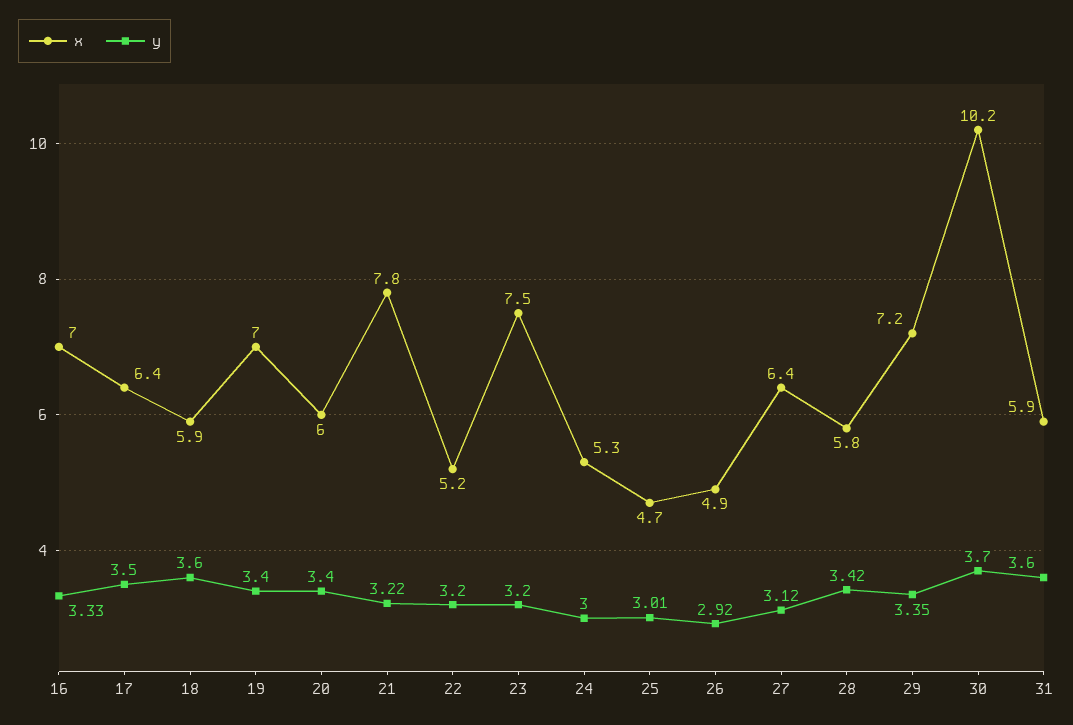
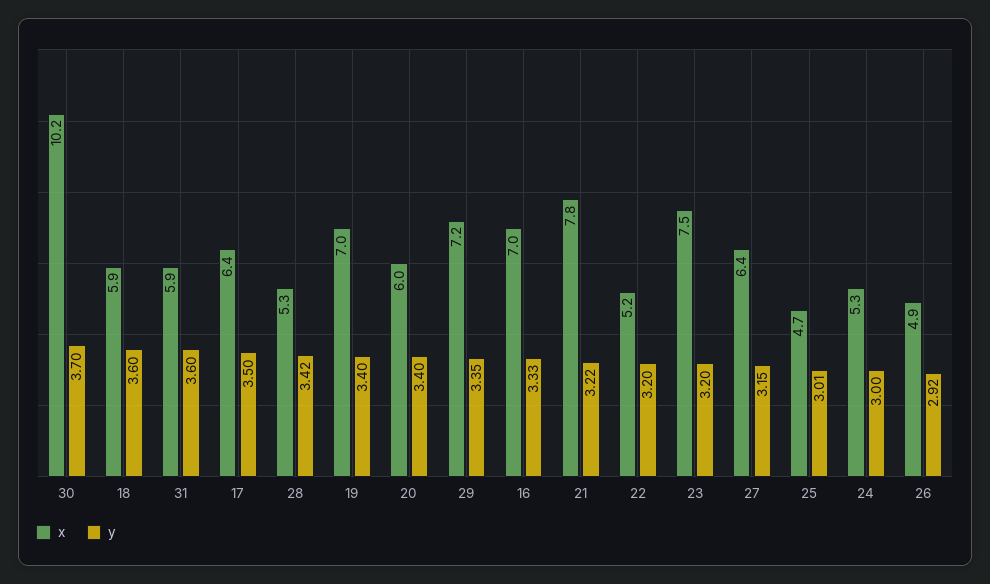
  {
    "x": {
      "16": 7,
      "17": 6.4,
      "18": 5.9,
      "19": 7,
      "20": 6,
      "21": 7.8,
      "22": 5.2,
      "23": 7.5,
      "24": 5.3,
      "25": 4.7,
      "26": 4.9,
      "27": 6.4,
-     "28": 5.8,
+     "28": 5.3,
      "29": 7.2,
      "30": 10.2,
      "31": 5.9
    },
    "y": {
      "16": 3.33,
      "17": 3.5,
      "18": 3.6,
      "19": 3.4,
      "20": 3.4,
      "21": 3.22,
      "22": 3.2,
      "23": 3.2,
      "24": 3,
      "25": 3.01,
      "26": 2.92,
-     "27": 3.12,
+     "27": 3.15,
      "28": 3.42,
      "29": 3.35,
      "30": 3.7,
      "31": 3.6
    }
  }

